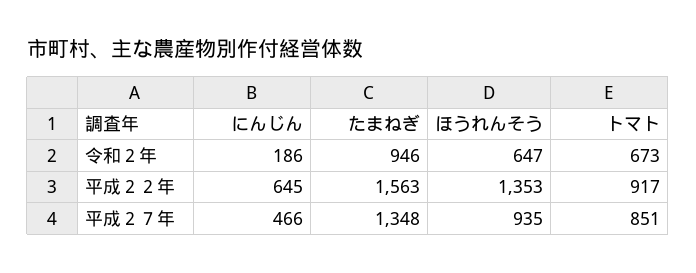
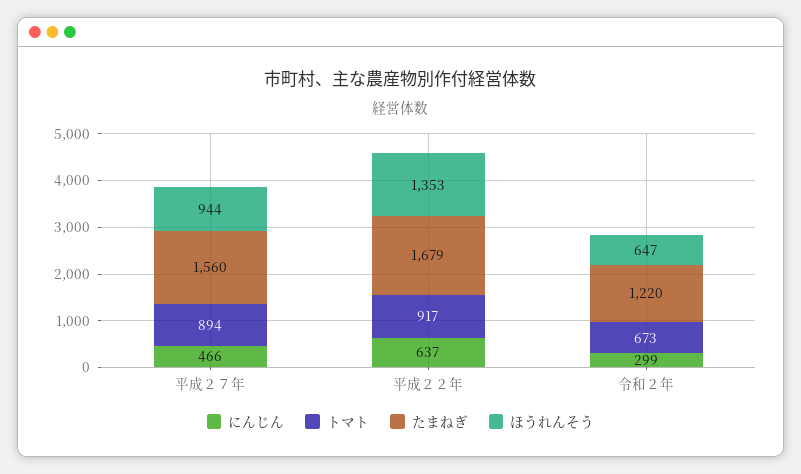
  {
    "にんじん": {
-     "令和２年": 186,
+     "令和２年": 299,
-     "平成２２年": 645,
+     "平成２２年": 637,
      "平成２７年": 466
    },
    "たまねぎ": {
-     "令和２年": 946,
+     "令和２年": 1220,
-     "平成２２年": 1563,
+     "平成２２年": 1679,
-     "平成２７年": 1348
+     "平成２７年": 1560
    },
    "ほうれんそう": {
      "令和２年": 647,
      "平成２２年": 1353,
-     "平成２７年": 935
+     "平成２７年": 944
    },
    "トマト": {
      "令和２年": 673,
      "平成２２年": 917,
-     "平成２７年": 851
+     "平成２７年": 894
    }
  }

